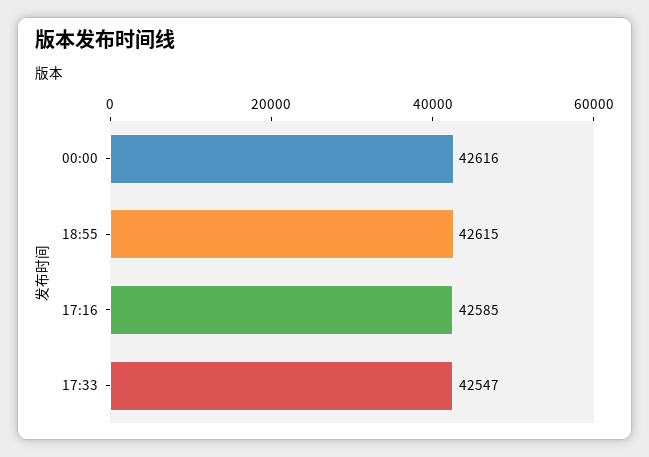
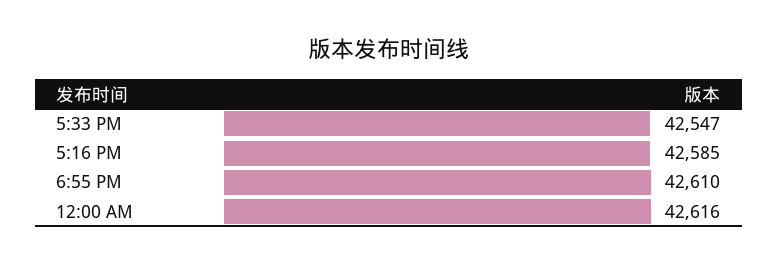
  {
    "00:00": 42616,
-   "18:55": 42615,
+   "18:55": 42610,
    "17:16": 42585,
    "17:33": 42547
  }

